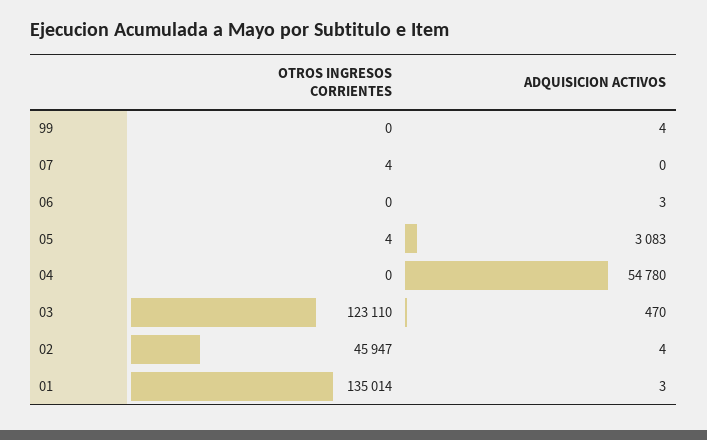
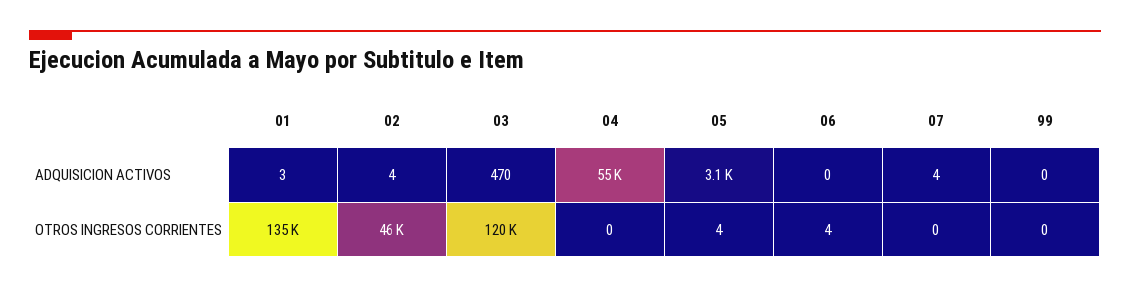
  {
    "OTROS INGRESOS CORRIENTES": {
      "99": 0,
-     "07": 4,
+     "07": 0,
-     "06": 0,
+     "06": 4,
      "05": 4,
      "04": 0,
-     "03": 123110,
+     "03": 120000,
      "02": 45947,
      "01": 135014
    },
    "ADQUISICION ACTIVOS": {
-     "99": 4,
+     "99": 0,
-     "07": 0,
+     "07": 4,
-     "06": 3,
+     "06": 0,
      "05": 3083,
      "04": 54780,
      "03": 470,
      "02": 4,
      "01": 3
    }
  }

